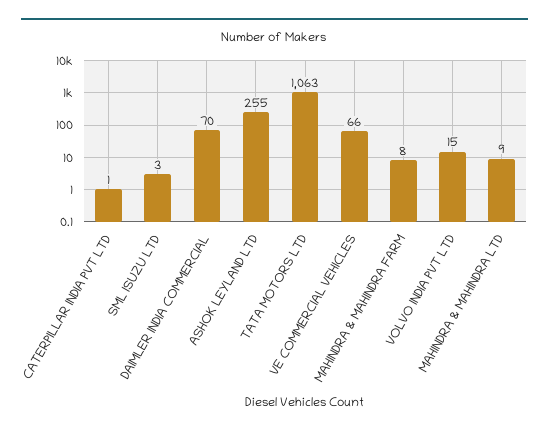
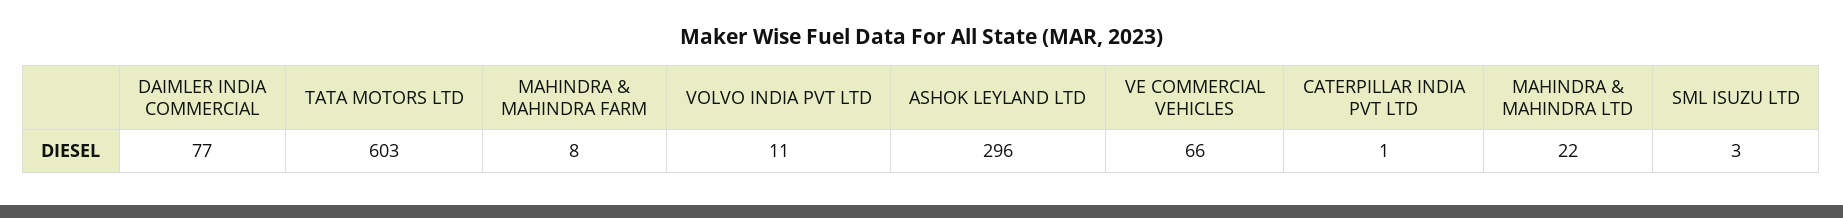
  {
    "CATERPILLAR INDIA PVT LTD": 1,
    "SML ISUZU LTD": 3,
-   "DAIMLER INDIA COMMERCIAL": 70,
+   "DAIMLER INDIA COMMERCIAL": 77,
-   "ASHOK LEYLAND LTD": 255,
+   "ASHOK LEYLAND LTD": 296,
-   "TATA MOTORS LTD": 1063,
+   "TATA MOTORS LTD": 603,
    "VE COMMERCIAL VEHICLES": 66,
    "MAHINDRA & MAHINDRA FARM": 8,
-   "VOLVO INDIA PVT LTD": 15,
+   "VOLVO INDIA PVT LTD": 11,
-   "MAHINDRA & MAHINDRA LTD": 9
+   "MAHINDRA & MAHINDRA LTD": 22
  }

